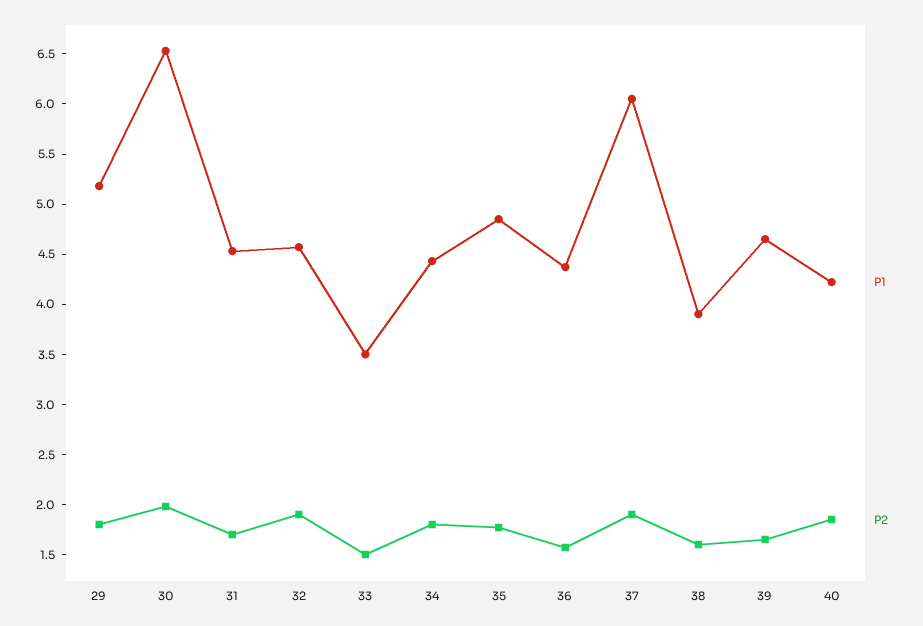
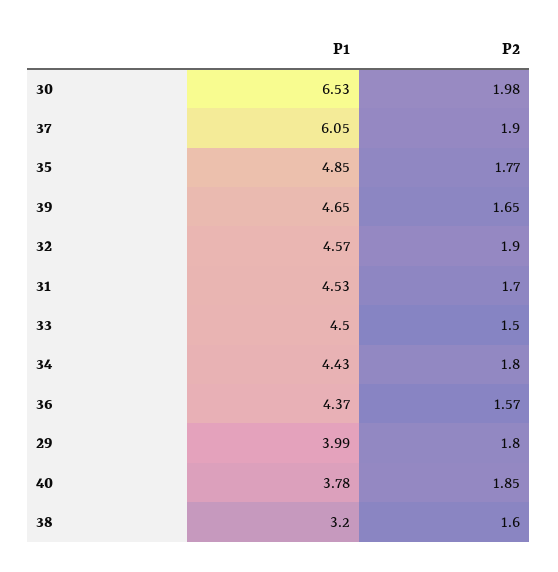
  {
    "P1": {
-     "29": 5.2,
+     "29": 3.99,
      "30": 6.53,
      "31": 4.53,
      "32": 4.57,
-     "33": 3.5,
+     "33": 4.5,
      "34": 4.43,
      "35": 4.85,
      "36": 4.37,
      "37": 6.05,
-     "38": 3.9,
+     "38": 3.2,
      "39": 4.65,
-     "40": 4.2
+     "40": 3.78
    },
    "P2": {
      "29": 1.8,
      "30": 1.98,
      "31": 1.7,
      "32": 1.9,
      "33": 1.5,
      "34": 1.8,
      "35": 1.77,
      "36": 1.57,
      "37": 1.9,
      "38": 1.6,
      "39": 1.65,
      "40": 1.85
    }
  }

